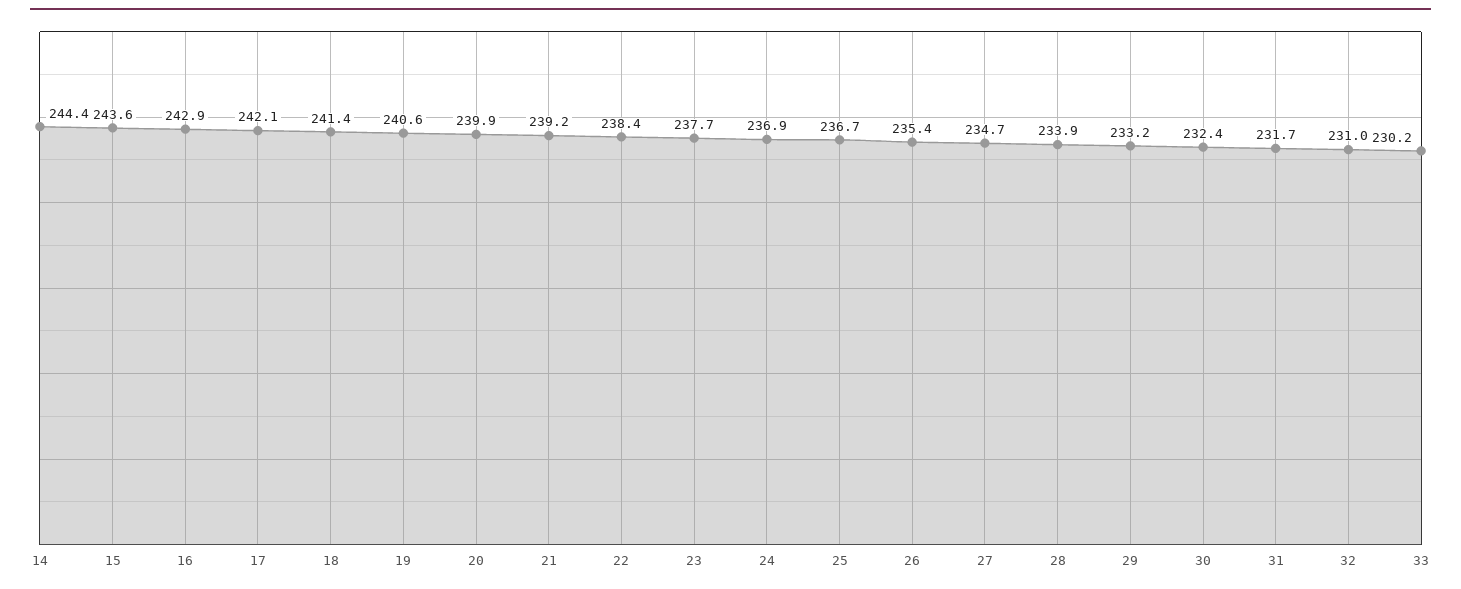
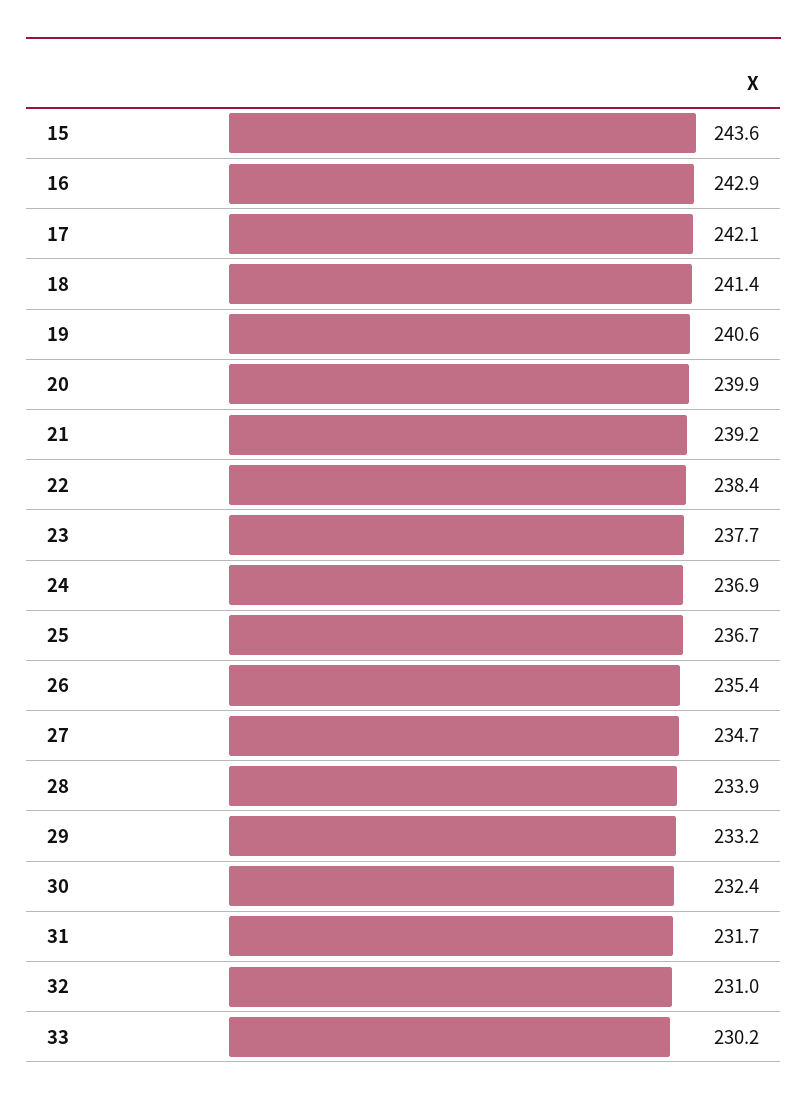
  {
-   "14": 244.4,
    "15": 243.6,
    "16": 242.9,
    "17": 242.1,
    "18": 241.4,
    "19": 240.6,
    "20": 239.9,
    "21": 239.2,
    "22": 238.4,
    "23": 237.7,
    "24": 236.9,
    "25": 236.7,
    "26": 235.4,
    "27": 234.7,
    "28": 233.9,
    "29": 233.2,
    "30": 232.4,
    "31": 231.7,
    "32": 231,
    "33": 230.2
  }

